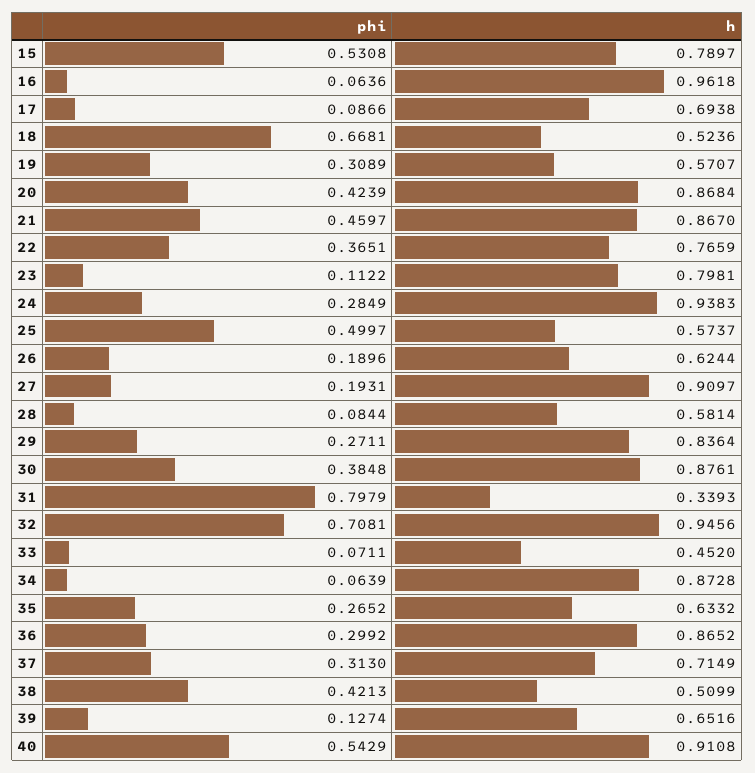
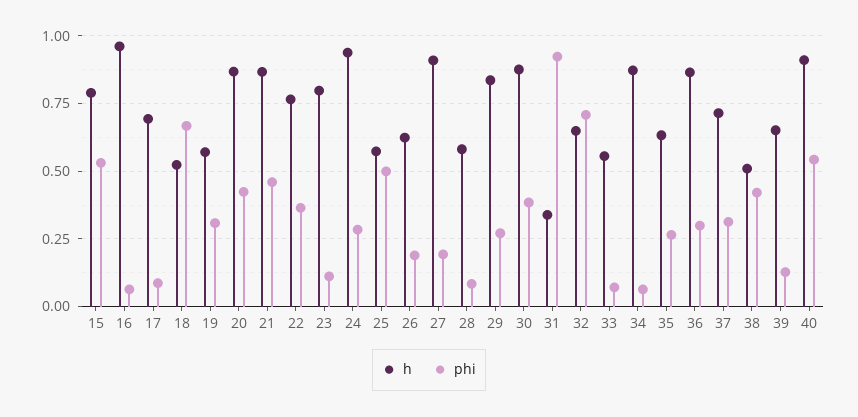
  {
    "phi": {
      "15": 0.5308,
      "16": 0.0636,
      "17": 0.0866,
      "18": 0.6681,
      "19": 0.3089,
      "20": 0.4239,
      "21": 0.4597,
      "22": 0.3651,
      "23": 0.1122,
      "24": 0.2849,
      "25": 0.4997,
      "26": 0.1896,
      "27": 0.1931,
      "28": 0.0844,
      "29": 0.2711,
      "30": 0.3848,
-     "31": 0.7979,
+     "31": 0.925,
      "32": 0.7081,
      "33": 0.0711,
      "34": 0.0639,
      "35": 0.2652,
      "36": 0.2992,
      "37": 0.313,
      "38": 0.4213,
      "39": 0.1274,
      "40": 0.5429
    },
    "h": {
      "15": 0.7897,
      "16": 0.9618,
      "17": 0.6938,
      "18": 0.5236,
      "19": 0.5707,
      "20": 0.8684,
      "21": 0.867,
      "22": 0.7659,
      "23": 0.7981,
      "24": 0.9383,
      "25": 0.5737,
      "26": 0.6244,
      "27": 0.9097,
      "28": 0.5814,
      "29": 0.8364,
      "30": 0.8761,
      "31": 0.3393,
-     "32": 0.9456,
+     "32": 0.65,
-     "33": 0.452,
+     "33": 0.55,
      "34": 0.8728,
      "35": 0.6332,
      "36": 0.8652,
      "37": 0.7149,
      "38": 0.5099,
      "39": 0.6516,
      "40": 0.9108
    }
  }

